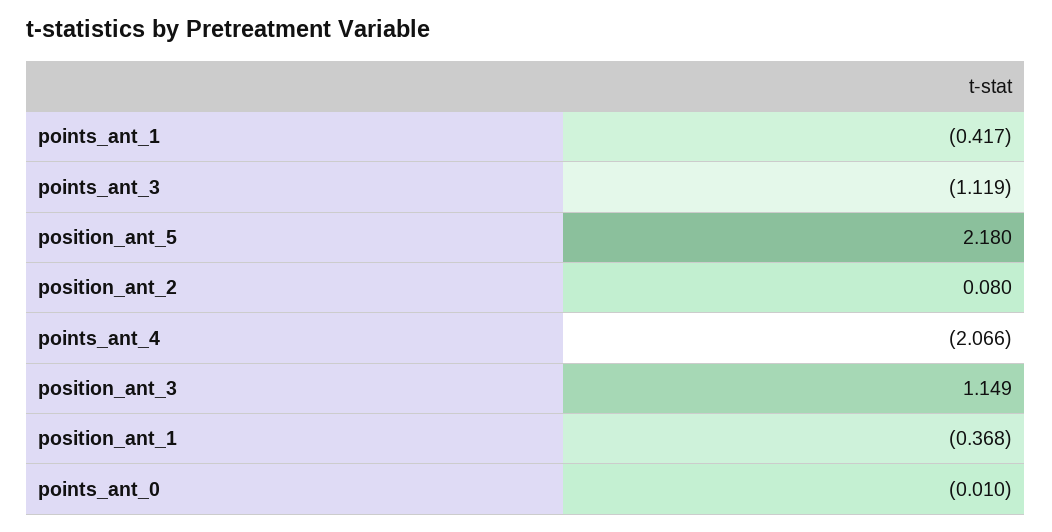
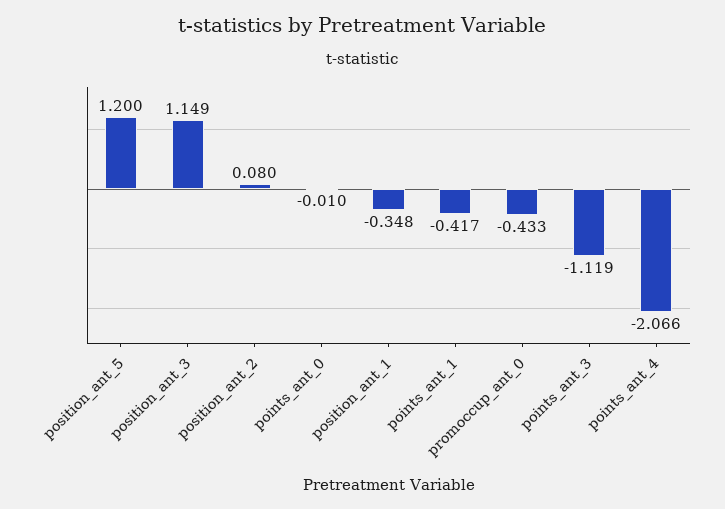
  {
    "points_ant_1": -0.417,
    "points_ant_3": -1.119,
-   "position_ant_5": 2.18,
+   "position_ant_5": 1.2,
    "position_ant_2": 0.08,
    "points_ant_4": -2.066,
    "position_ant_3": 1.149,
-   "position_ant_1": -0.368,
+   "position_ant_1": -0.348,
-   "points_ant_0": -0.01
+   "points_ant_0": -0.01,
+   "promoccup_ant_0": -0.433
  }

